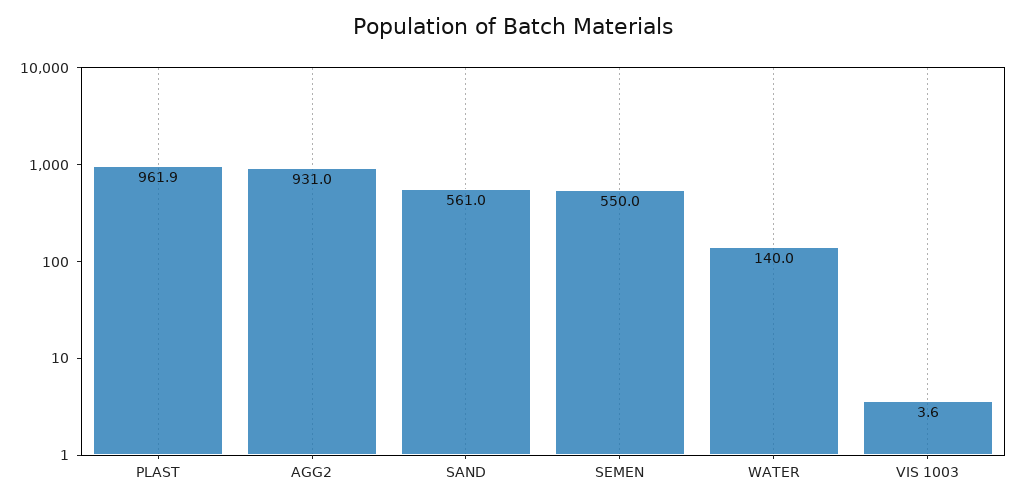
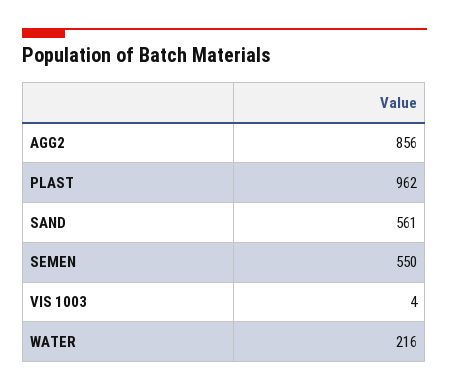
  {
    "PLAST": 961.9,
-   "AGG2": 931,
+   "AGG2": 856,
    "SAND": 561,
    "SEMEN": 550,
-   "WATER": 140,
+   "WATER": 216,
    "VIS 1003": 3.6
  }

